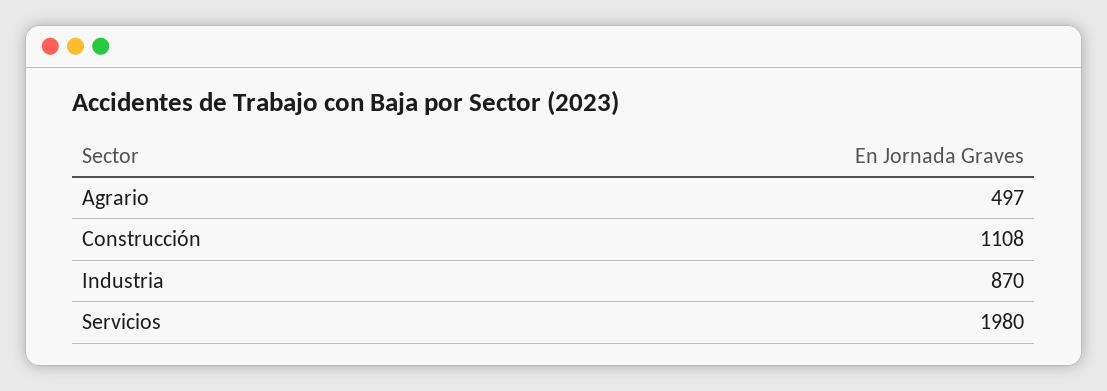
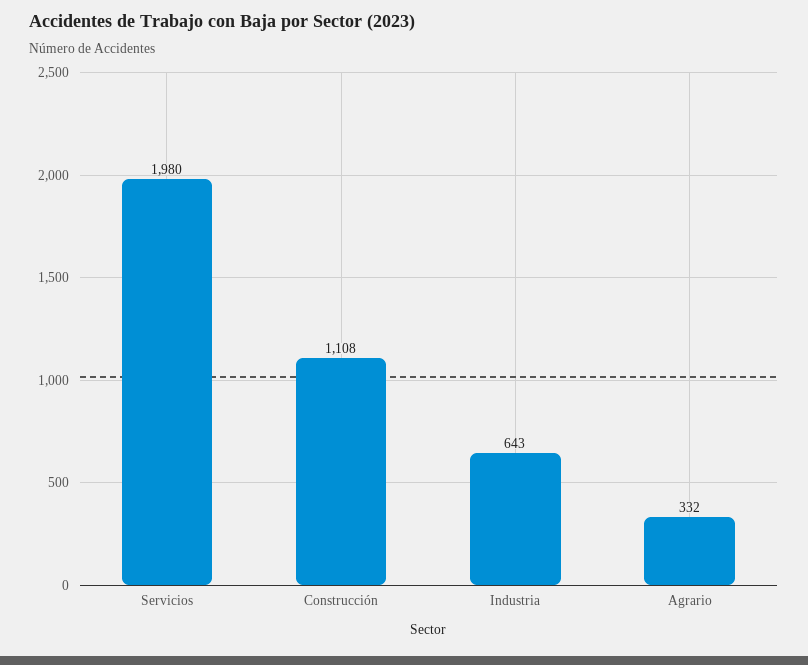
  {
-   "Agrario": 497,
+   "Agrario": 332,
    "Construcción": 1108,
-   "Industria": 870,
+   "Industria": 643,
    "Servicios": 1980
  }

